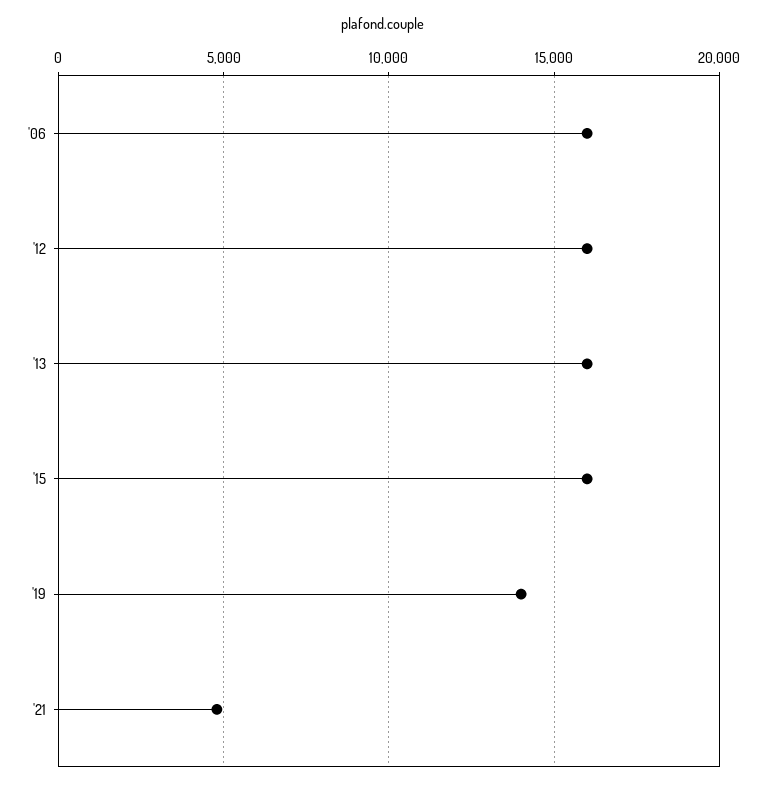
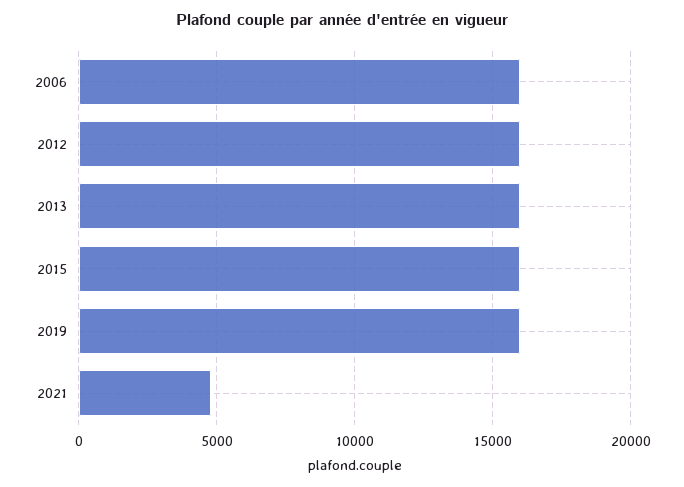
  {
    "'06": 16000,
    "'12": 16000,
    "'13": 16000,
    "'15": 16000,
-   "'19": 14000,
+   "'19": 16000,
    "'21": 5000
  }

